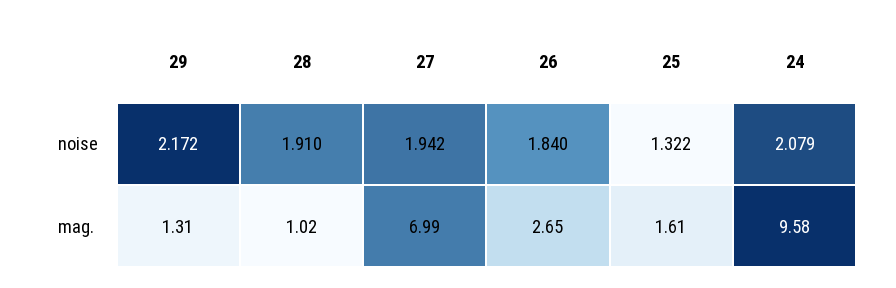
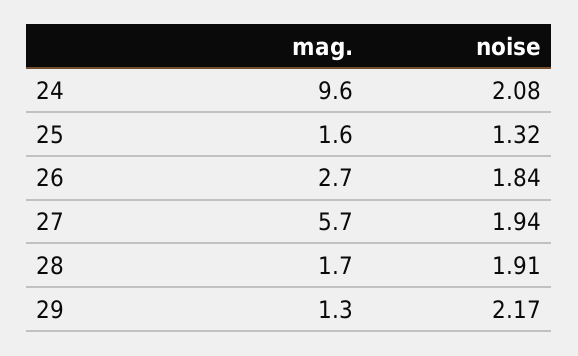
  {
    "29": {
      "noise": 2.172,
      "mag.": 1.31
    },
    "28": {
      "noise": 1.91,
-     "mag.": 1.02
+     "mag.": 1.7
    },
    "27": {
      "noise": 1.942,
-     "mag.": 6.99
+     "mag.": 5.7
    },
    "26": {
      "noise": 1.84,
      "mag.": 2.65
    },
    "25": {
      "noise": 1.322,
      "mag.": 1.61
    },
    "24": {
      "noise": 2.079,
      "mag.": 9.58
    }
  }

